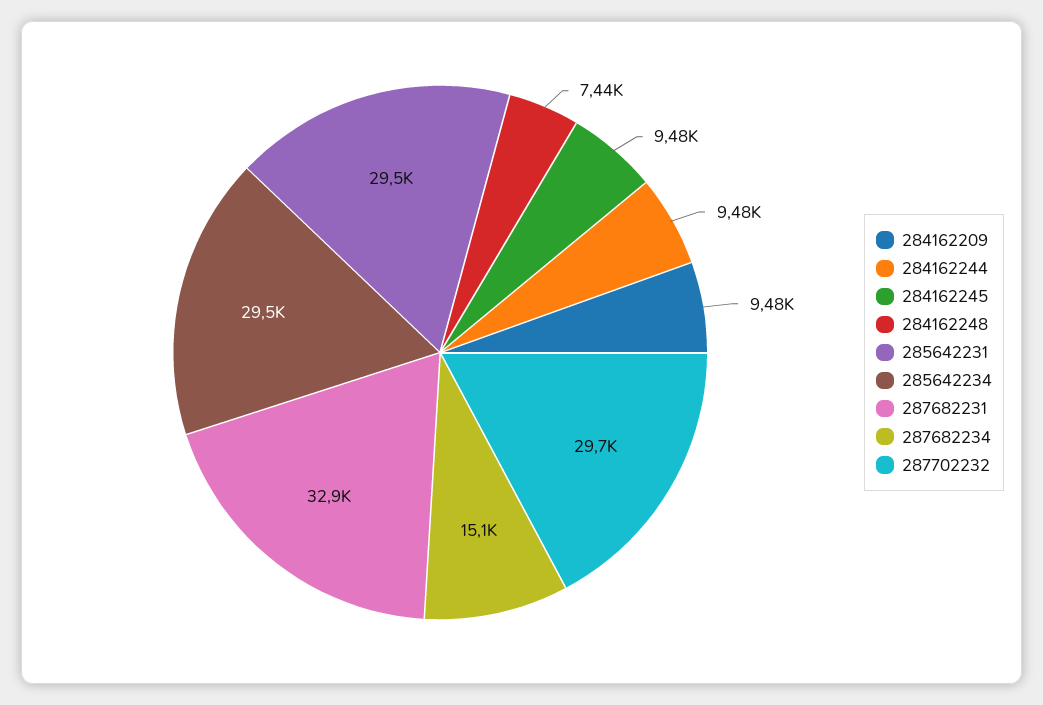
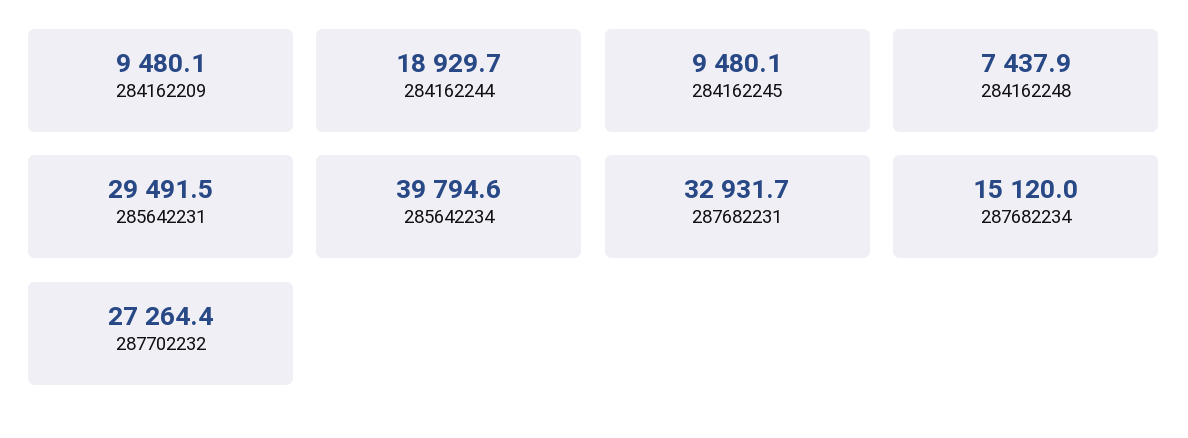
  {
    "284162209": 9480.1,
-   "284162244": 9480,
+   "284162244": 18929.7,
    "284162245": 9480.1,
    "284162248": 7437.9,
    "285642231": 29491.5,
-   "285642234": 29500,
+   "285642234": 39794.6,
    "287682231": 32931.7,
    "287682234": 15120,
-   "287702232": 29700
+   "287702232": 27264.4
  }

